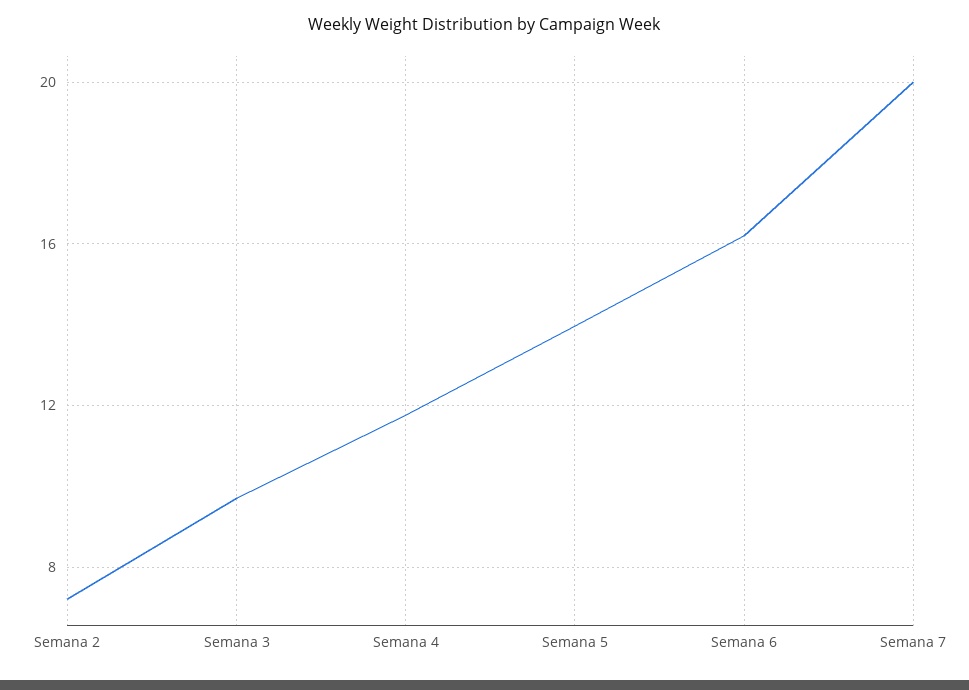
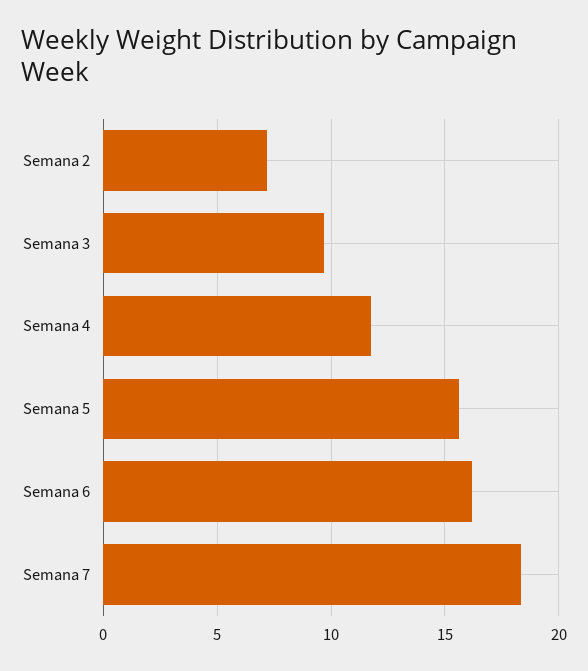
  {
    "Semana 2": 7,
    "Semana 3": 9.5,
    "Semana 4": 12,
-   "Semana 5": 14,
+   "Semana 5": 15.5,
    "Semana 6": 16,
-   "Semana 7": 20
+   "Semana 7": 18.5
  }

